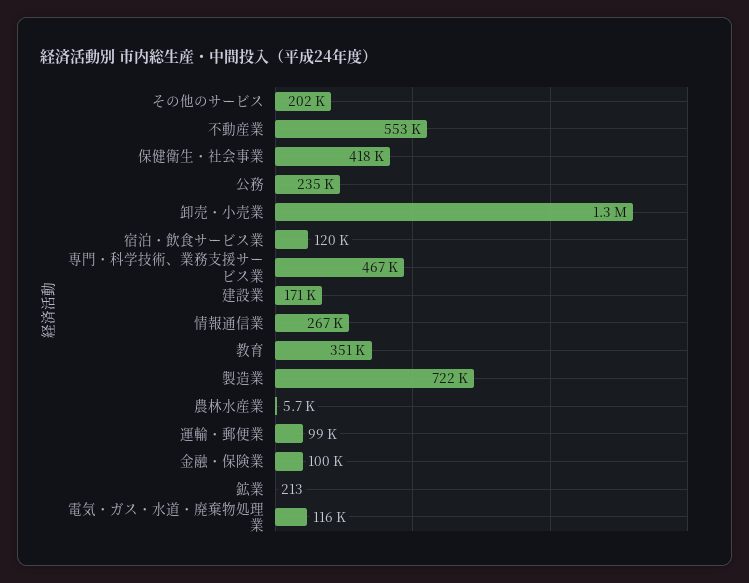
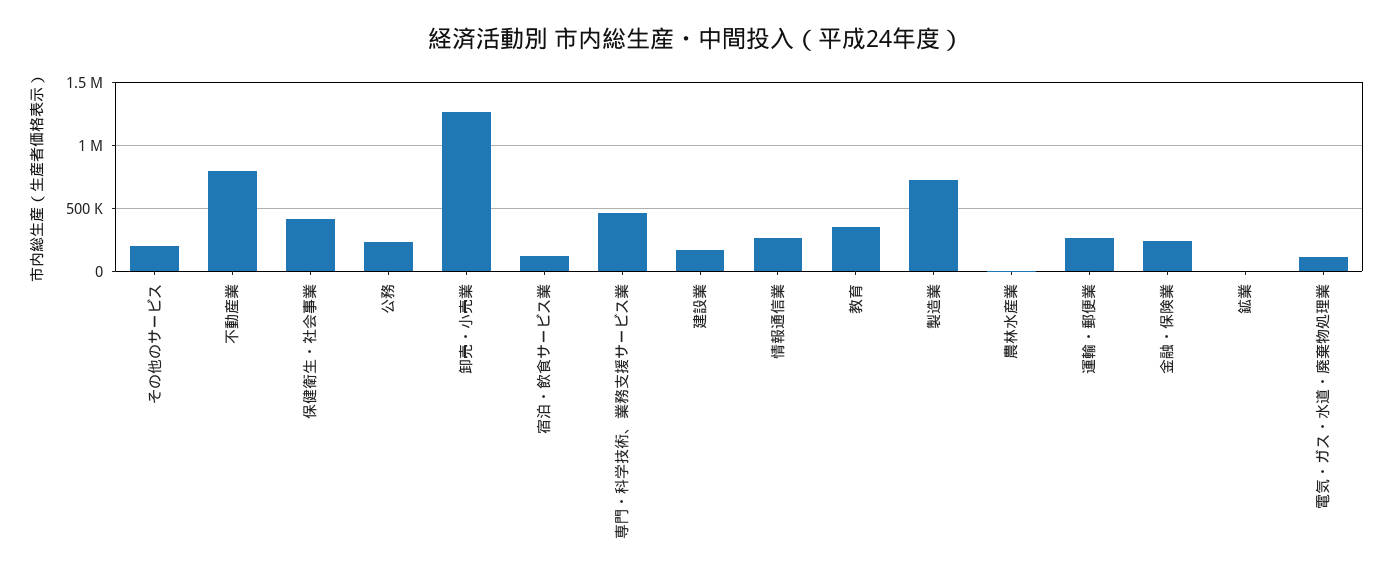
  {
    "その他のサービス": 202000,
-   "不動産業": 553000,
+   "不動産業": 800000,
    "保健衛生・社会事業": 418000,
    "公務": 235000,
    "卸売・小売業": 1300000,
    "宿泊・飲食サービス業": 120000,
    "専門・科学技術、業務支援サービス業": 467000,
    "建設業": 171000,
    "情報通信業": 267000,
    "教育": 351000,
    "製造業": 722000,
    "農林水産業": 5700,
-   "運輸・郵便業": 99000,
+   "運輸・郵便業": 250000,
-   "金融・保険業": 100000,
+   "金融・保険業": 250000,
    "鉱業": 213,
    "電気・ガス・水道・廃棄物処理業": 116000
  }

